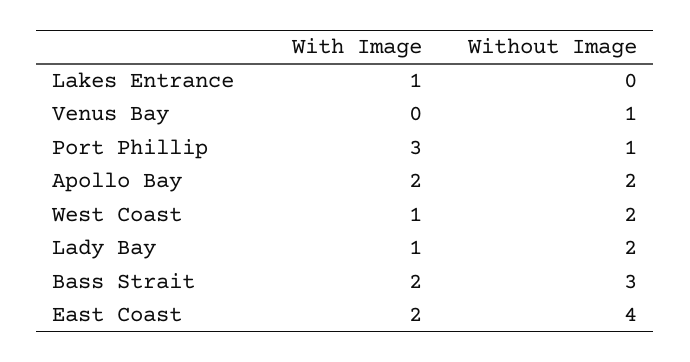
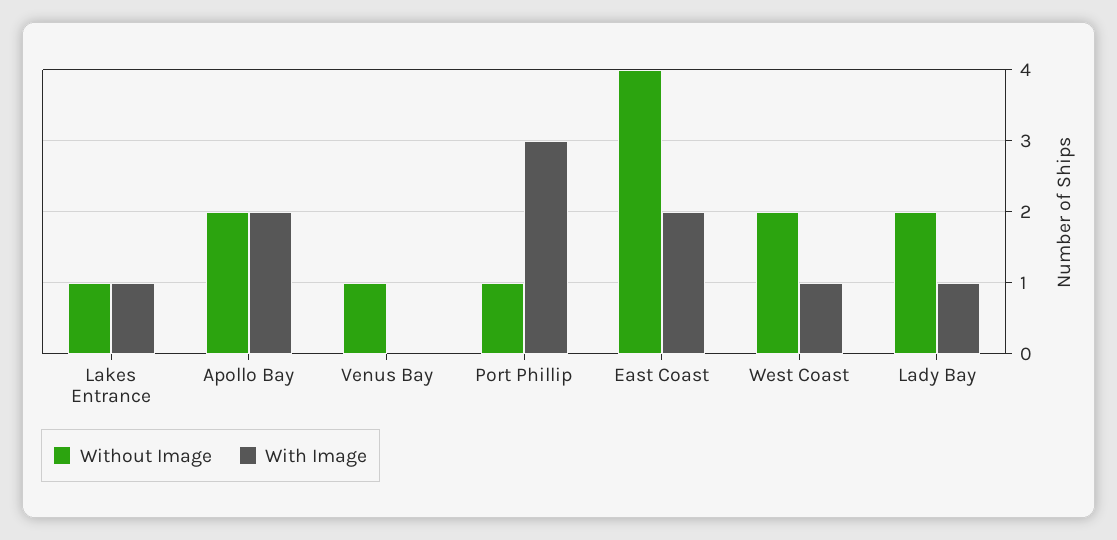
  {
    "With Image": {
      "Lakes Entrance": 1,
      "Venus Bay": 0,
      "Port Phillip": 3,
      "Apollo Bay": 2,
      "West Coast": 1,
      "Lady Bay": 1,
-     "Bass Strait": 2,
      "East Coast": 2
    },
    "Without Image": {
-     "Lakes Entrance": 0,
+     "Lakes Entrance": 1,
      "Venus Bay": 1,
      "Port Phillip": 1,
      "Apollo Bay": 2,
      "West Coast": 2,
      "Lady Bay": 2,
-     "Bass Strait": 3,
      "East Coast": 4
    }
  }

